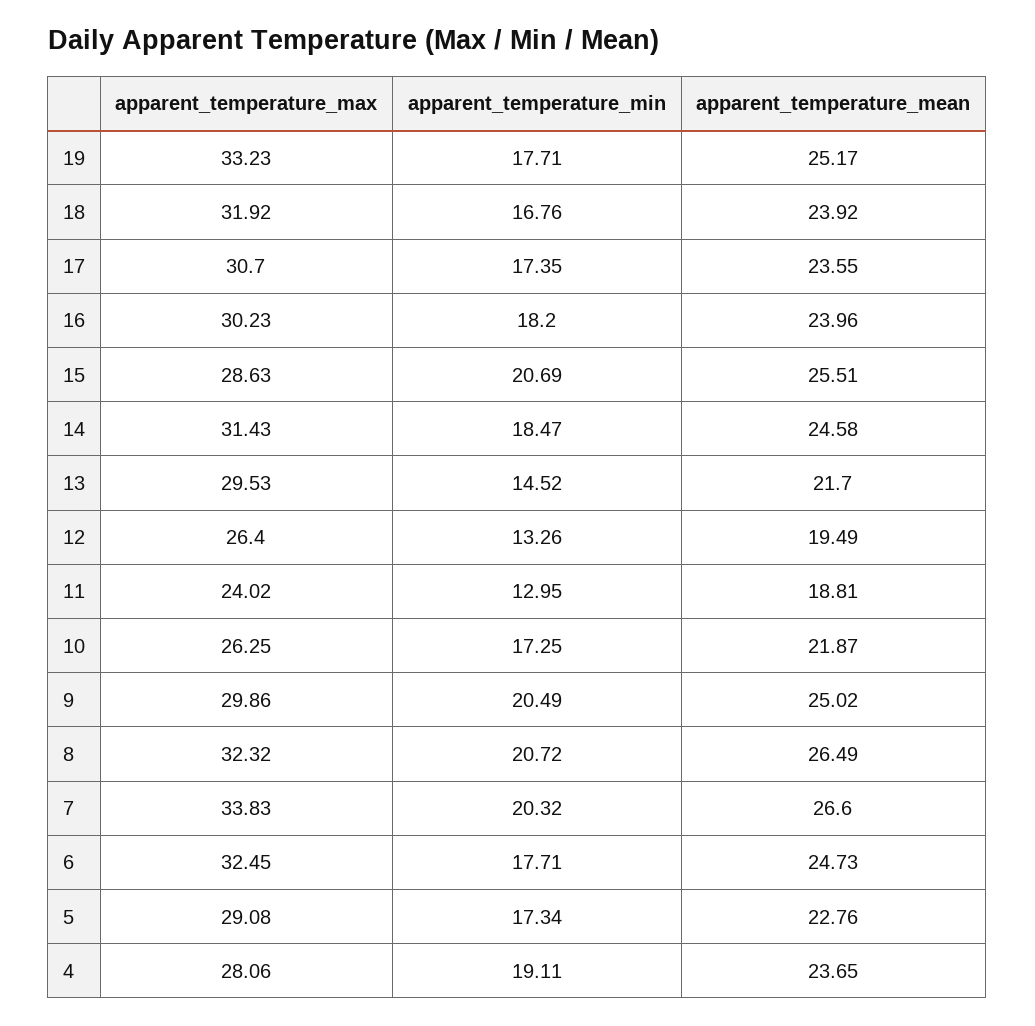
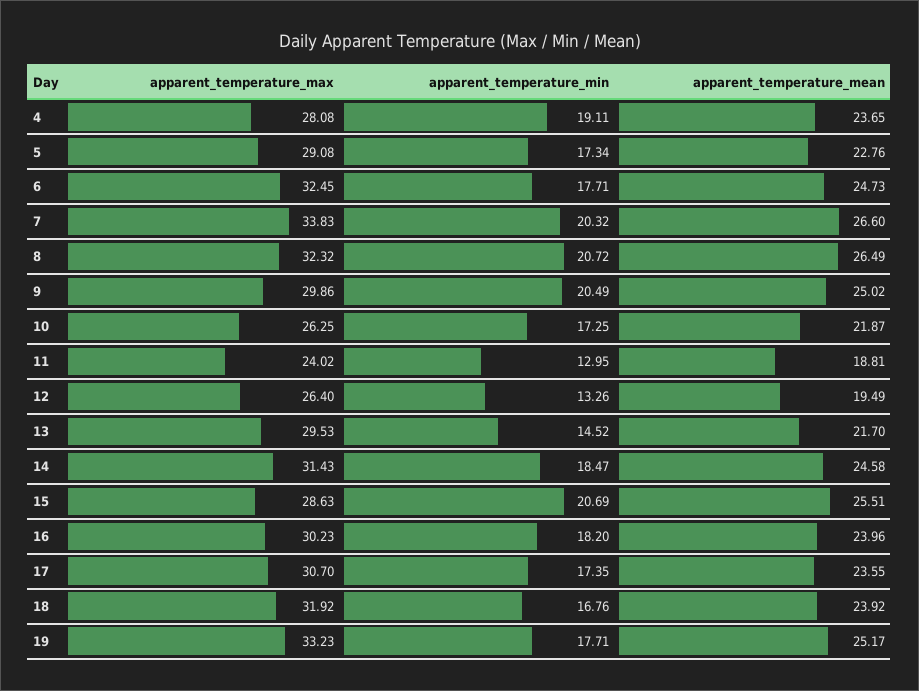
  {
    "apparent_temperature_max": {
      "19": 33.23,
      "18": 31.92,
      "17": 30.7,
      "16": 30.23,
      "15": 28.63,
      "14": 31.43,
      "13": 29.53,
      "12": 26.4,
      "11": 24.02,
      "10": 26.25,
      "9": 29.86,
      "8": 32.32,
      "7": 33.83,
      "6": 32.45,
      "5": 29.08,
-     "4": 28.06
+     "4": 28.08
    },
    "apparent_temperature_min": {
      "19": 17.71,
      "18": 16.76,
      "17": 17.35,
      "16": 18.2,
      "15": 20.69,
      "14": 18.47,
      "13": 14.52,
      "12": 13.26,
      "11": 12.95,
      "10": 17.25,
      "9": 20.49,
      "8": 20.72,
      "7": 20.32,
      "6": 17.71,
      "5": 17.34,
      "4": 19.11
    },
    "apparent_temperature_mean": {
      "19": 25.17,
      "18": 23.92,
      "17": 23.55,
      "16": 23.96,
      "15": 25.51,
      "14": 24.58,
      "13": 21.7,
      "12": 19.49,
      "11": 18.81,
      "10": 21.87,
      "9": 25.02,
      "8": 26.49,
      "7": 26.6,
      "6": 24.73,
      "5": 22.76,
      "4": 23.65
    }
  }

